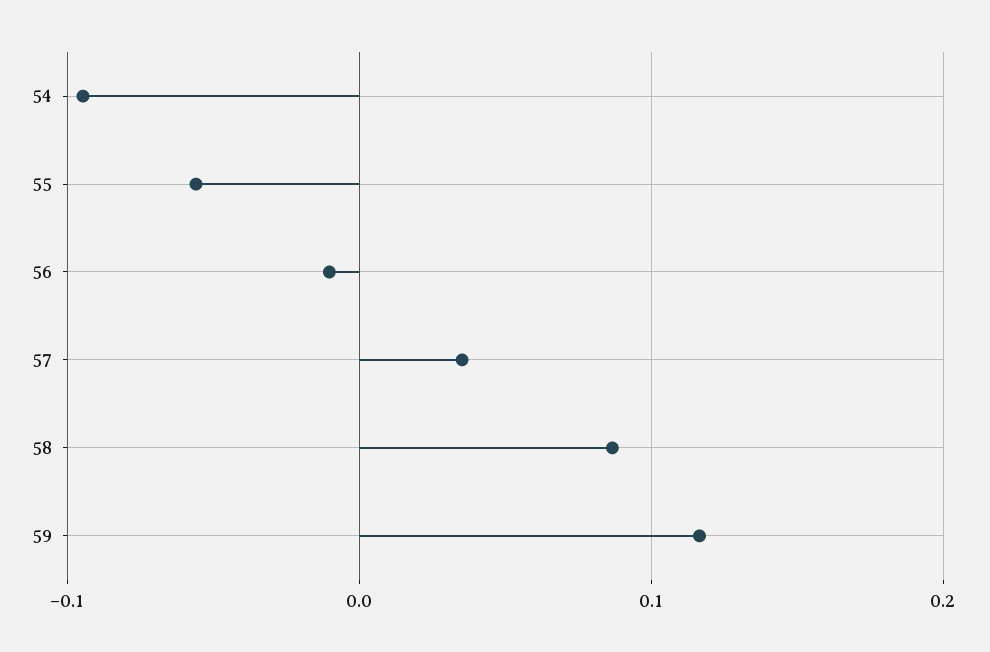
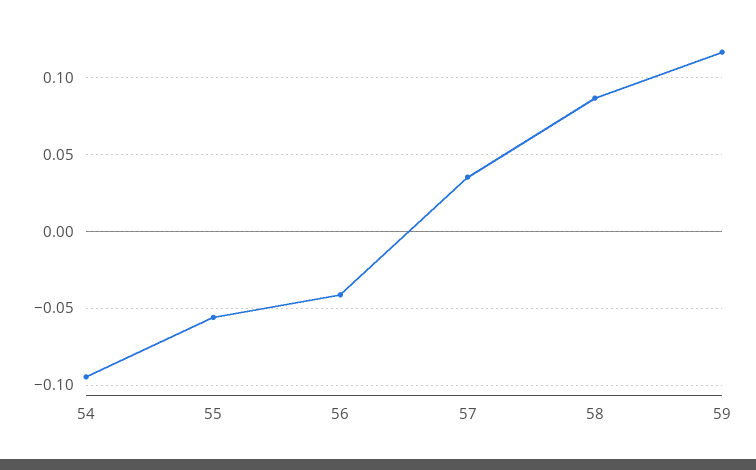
  {
    "54": -0.095,
    "55": -0.055,
-   "56": -0.01,
+   "56": -0.04,
    "57": 0.035,
    "58": 0.085,
    "59": 0.115
  }

